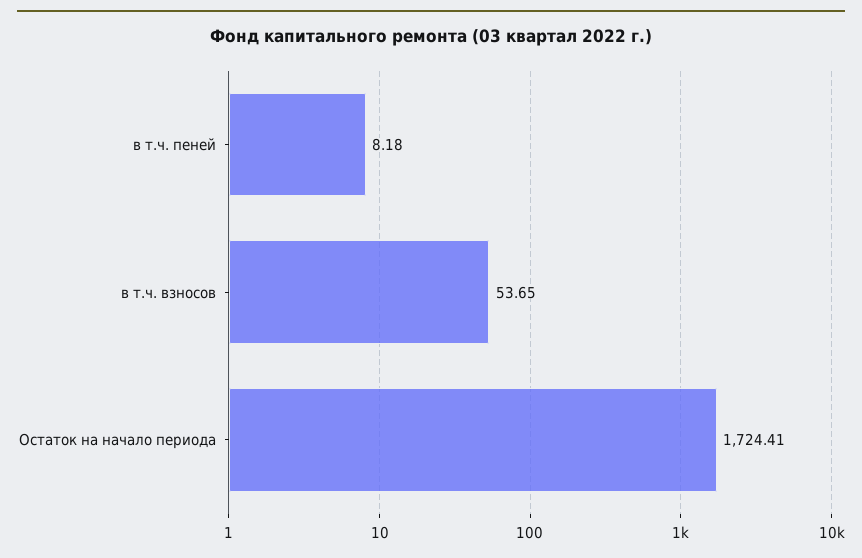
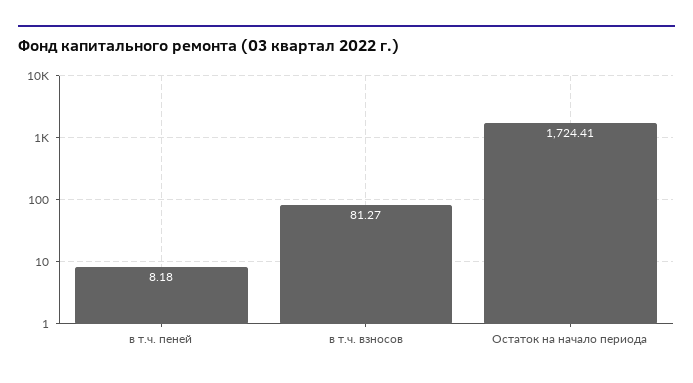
  {
    "в т.ч. пеней": 8.18,
-   "в т.ч. взносов": 53.65,
+   "в т.ч. взносов": 81.27,
    "Остаток на начало периода": 1724.41
  }

